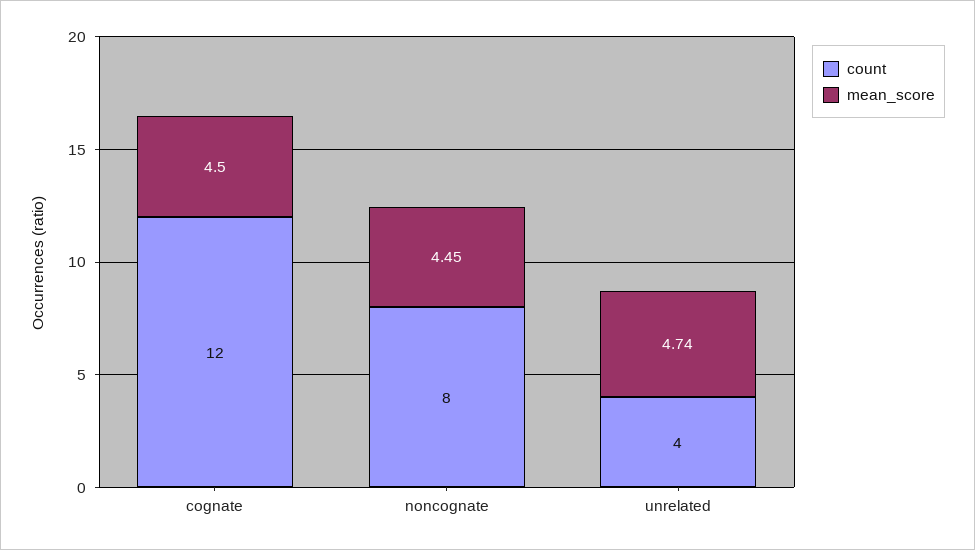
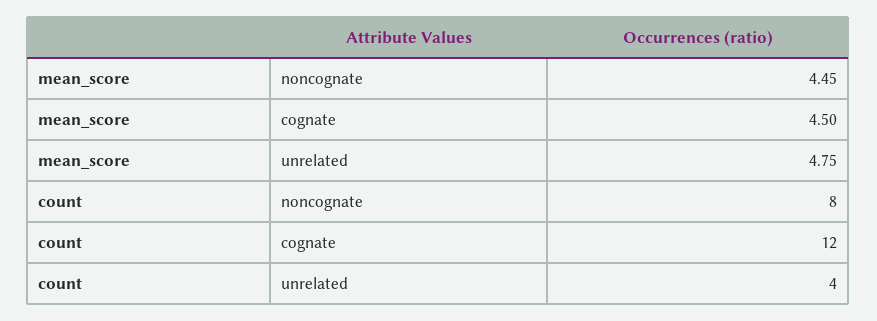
  {
    "count": {
      "cognate": 12,
      "noncognate": 8,
      "unrelated": 4
    },
    "mean_score": {
      "cognate": 4.5,
      "noncognate": 4.45,
-     "unrelated": 4.74
+     "unrelated": 4.75
    }
  }

